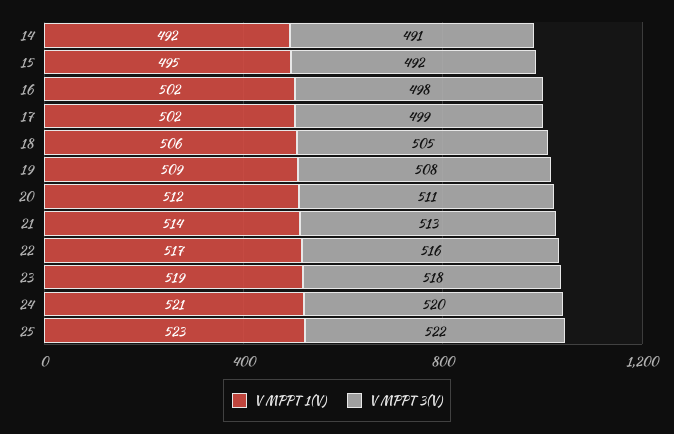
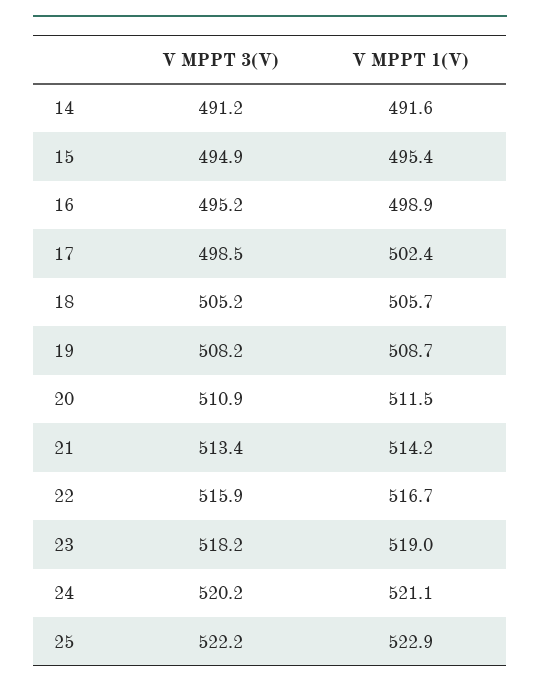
  {
    "V MPPT 1(V)": {
      "14": 491.6,
      "15": 495.4,
-     "16": 502,
+     "16": 498.9,
      "17": 502.4,
      "18": 505.7,
      "19": 508.7,
      "20": 511.5,
      "21": 514.2,
      "22": 516.7,
      "23": 519,
      "24": 521.1,
      "25": 522.9
    },
    "V MPPT 3(V)": {
      "14": 491.2,
-     "15": 492,
+     "15": 494.9,
-     "16": 498,
+     "16": 495.2,
      "17": 498.5,
      "18": 505.2,
      "19": 508.2,
      "20": 510.9,
      "21": 513.4,
      "22": 515.9,
      "23": 518.2,
      "24": 520.2,
      "25": 522.2
    }
  }

